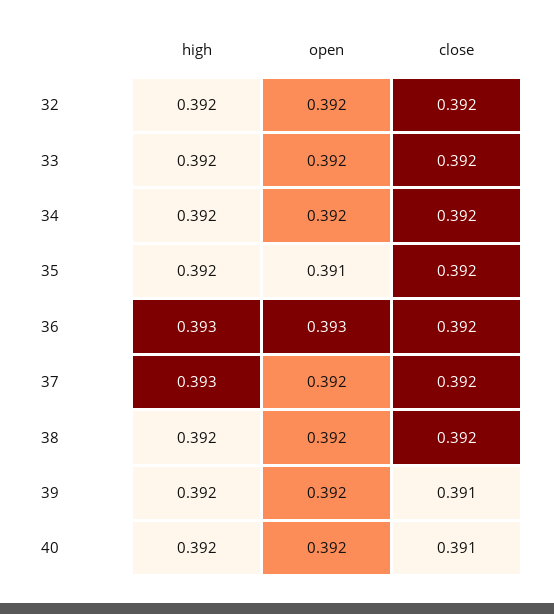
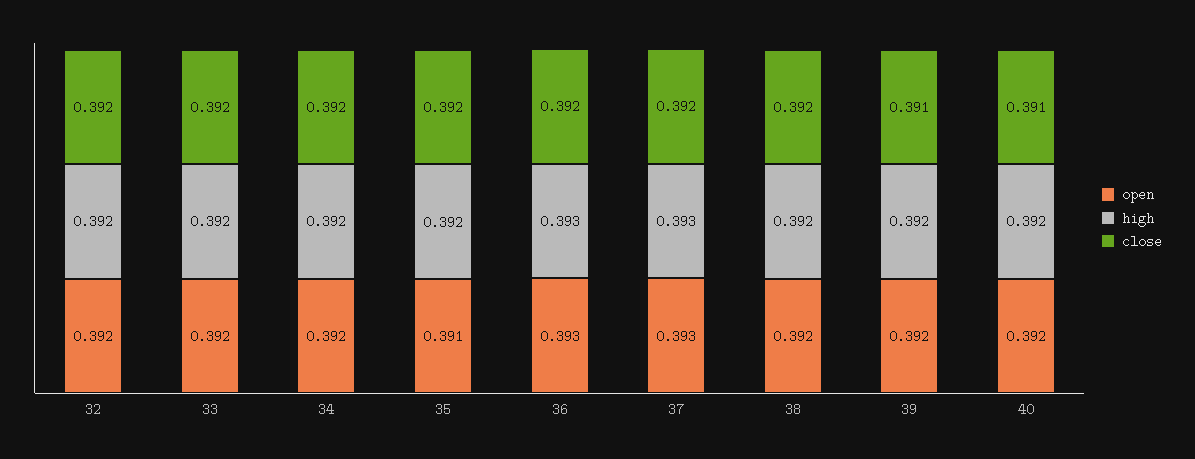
  {
    "high": {
      "32": 0.392,
      "33": 0.392,
      "34": 0.392,
      "35": 0.392,
      "36": 0.393,
      "37": 0.393,
      "38": 0.392,
      "39": 0.392,
      "40": 0.392
    },
    "open": {
      "32": 0.392,
      "33": 0.392,
      "34": 0.392,
      "35": 0.391,
      "36": 0.393,
-     "37": 0.392,
+     "37": 0.393,
      "38": 0.392,
      "39": 0.392,
      "40": 0.392
    },
    "close": {
      "32": 0.392,
      "33": 0.392,
      "34": 0.392,
      "35": 0.392,
      "36": 0.392,
      "37": 0.392,
      "38": 0.392,
      "39": 0.391,
      "40": 0.391
    }
  }

